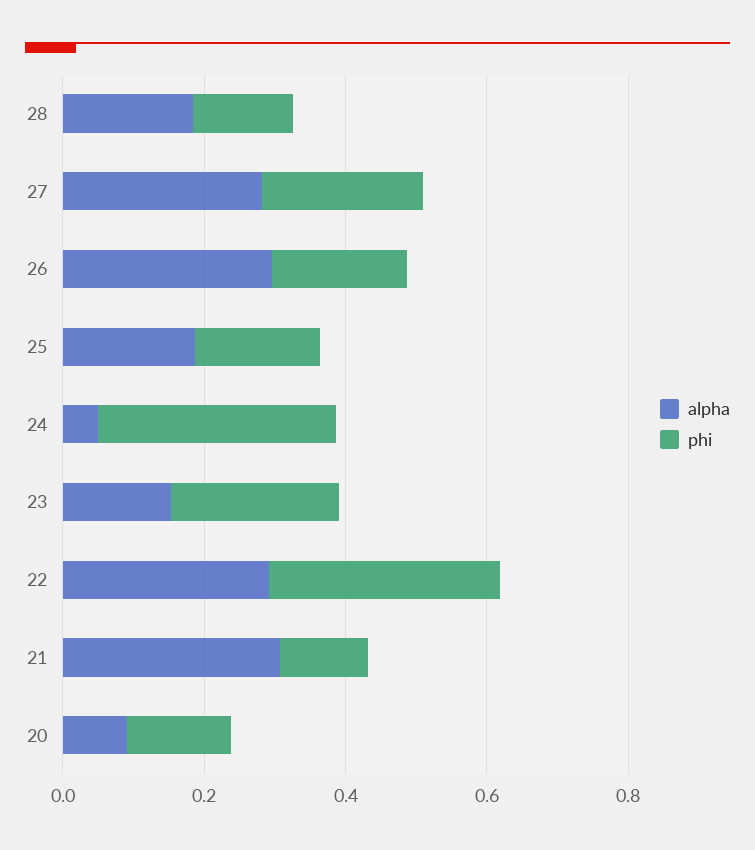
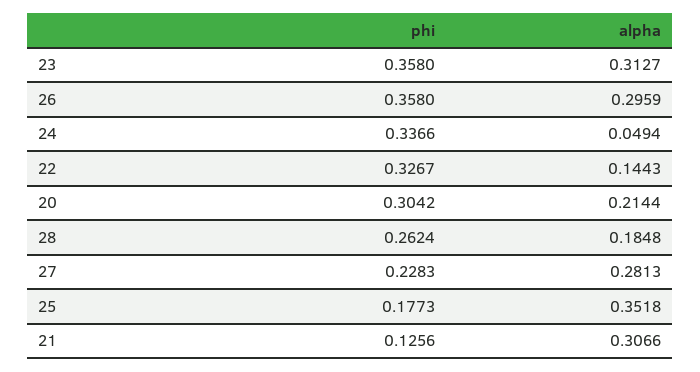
  {
    "alpha": {
      "28": 0.1848,
      "27": 0.2813,
      "26": 0.2959,
-     "25": 0.2,
+     "25": 0.3518,
      "24": 0.0494,
-     "23": 0.15,
+     "23": 0.3127,
-     "22": 0.3,
+     "22": 0.1443,
      "21": 0.3066,
-     "20": 0.1
+     "20": 0.2144
    },
    "phi": {
-     "28": 0.15,
+     "28": 0.2624,
      "27": 0.2283,
-     "26": 0.2,
+     "26": 0.358,
      "25": 0.1773,
      "24": 0.3366,
-     "23": 0.25,
+     "23": 0.358,
      "22": 0.3267,
      "21": 0.1256,
-     "20": 0.15
+     "20": 0.3042
    }
  }

